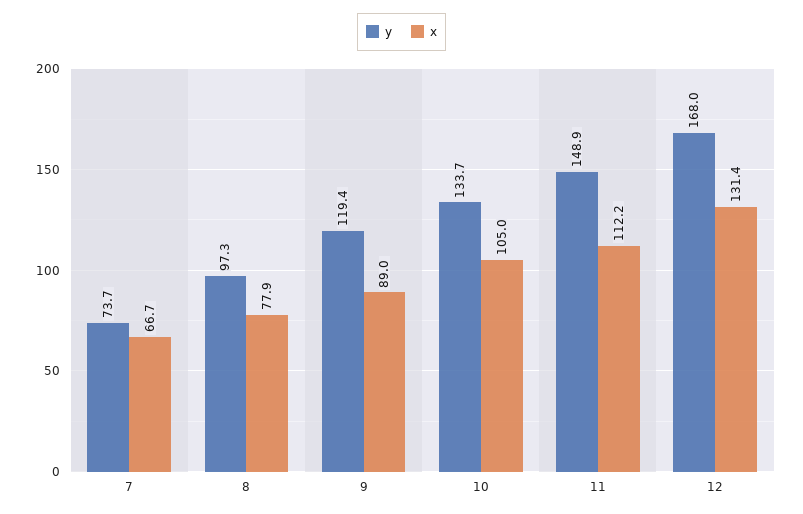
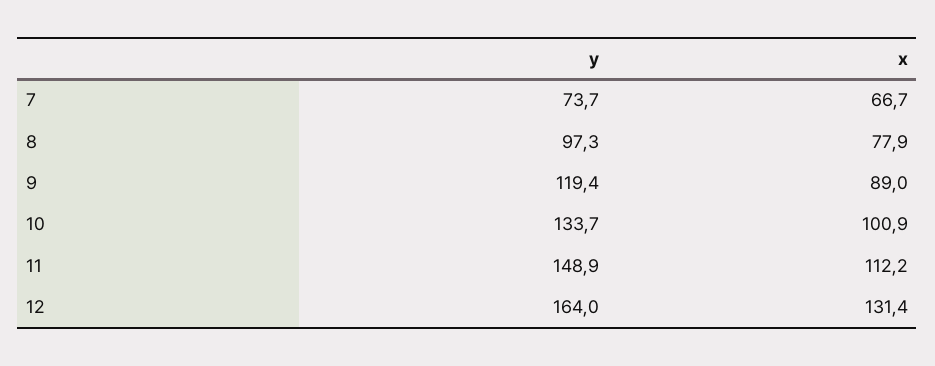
  {
    "y": {
      "7": 73.7,
      "8": 97.3,
      "9": 119.4,
      "10": 133.7,
      "11": 148.9,
-     "12": 168
+     "12": 164
    },
    "x": {
      "7": 66.7,
      "8": 77.9,
      "9": 89,
-     "10": 105,
+     "10": 100.9,
      "11": 112.2,
      "12": 131.4
    }
  }

